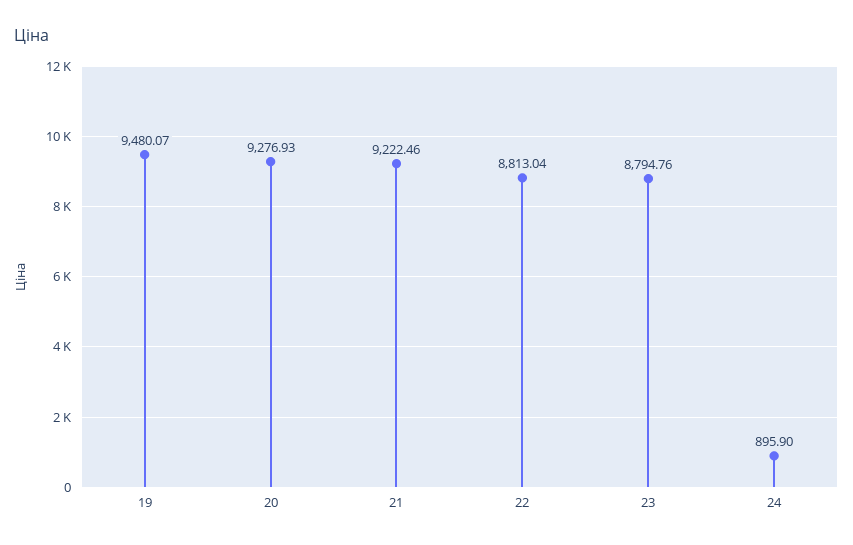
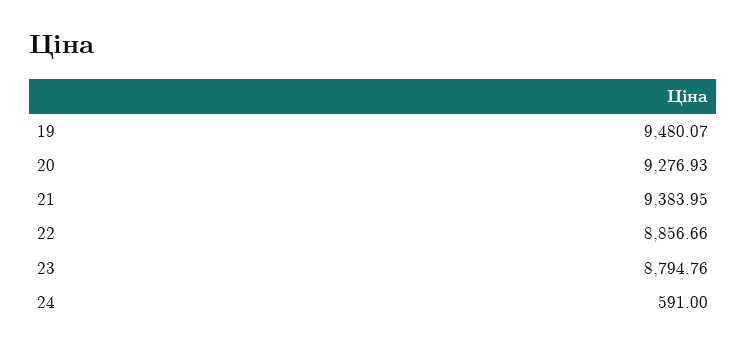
  {
    "19": 9480.07,
    "20": 9276.93,
-   "21": 9222.46,
+   "21": 9383.95,
-   "22": 8813.04,
+   "22": 8856.66,
    "23": 8794.76,
-   "24": 895.9
+   "24": 591
  }

